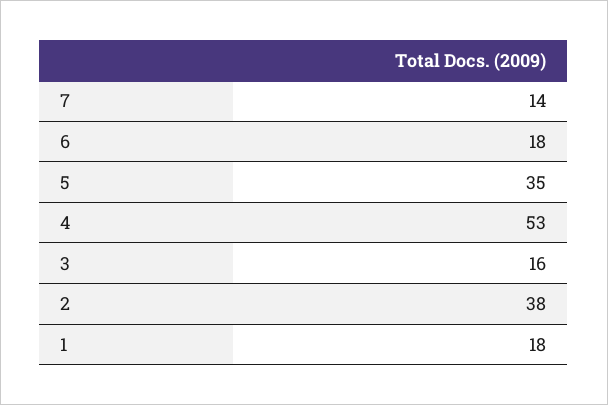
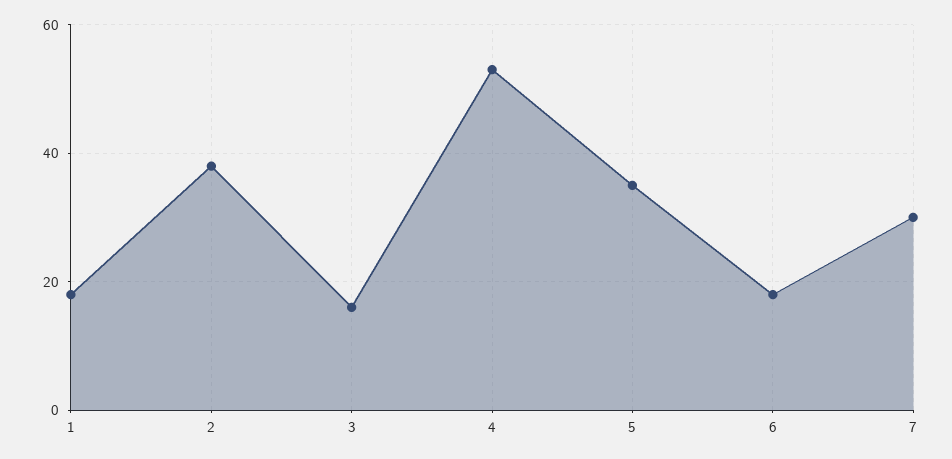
  {
-   "7": 14,
+   "7": 30,
    "6": 18,
    "5": 35,
    "4": 53,
    "3": 16,
    "2": 38,
    "1": 18
  }

